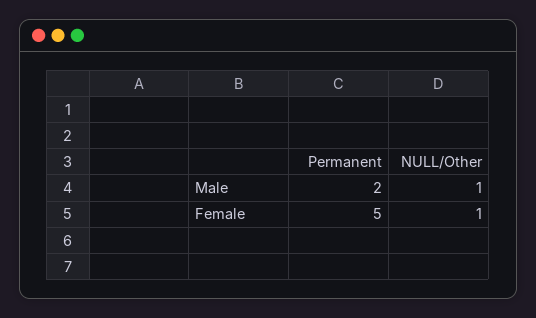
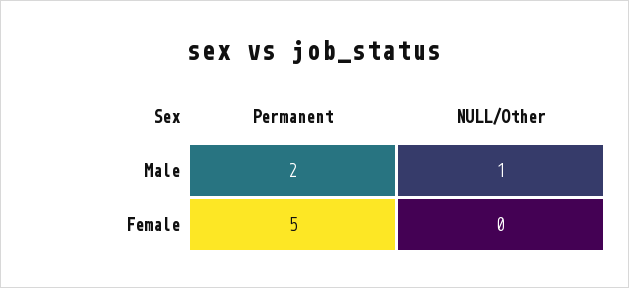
  {
    "Permanent": {
      "Male": 2,
      "Female": 5
    },
    "NULL/Other": {
      "Male": 1,
-     "Female": 1
+     "Female": 0
    }
  }

